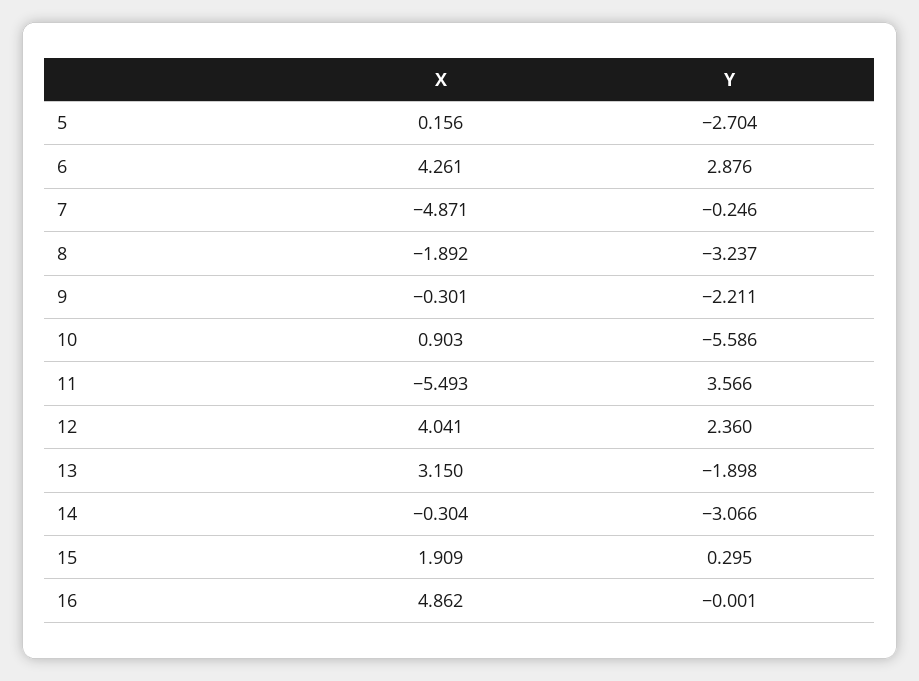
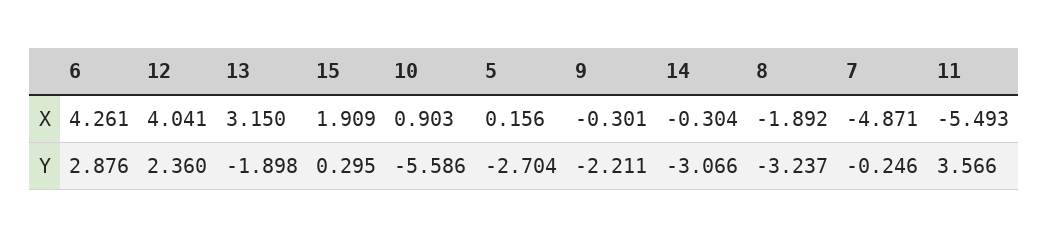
  {
    "X": {
      "5": 0.156,
      "6": 4.261,
      "7": -4.871,
      "8": -1.892,
      "9": -0.301,
      "10": 0.903,
      "11": -5.493,
      "12": 4.041,
      "13": 3.15,
      "14": -0.304,
-     "15": 1.909,
+     "15": 1.909
-     "16": 4.862
    },
    "Y": {
      "5": -2.704,
      "6": 2.876,
      "7": -0.246,
      "8": -3.237,
      "9": -2.211,
      "10": -5.586,
      "11": 3.566,
      "12": 2.36,
      "13": -1.898,
      "14": -3.066,
-     "15": 0.295,
+     "15": 0.295
-     "16": -0.001
    }
  }

